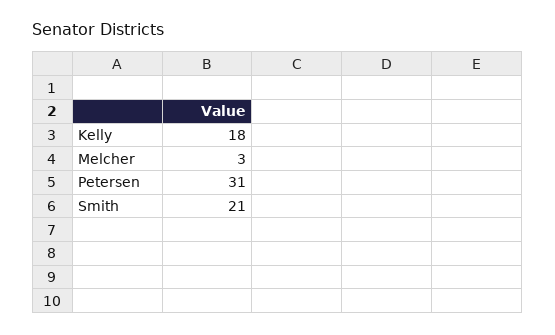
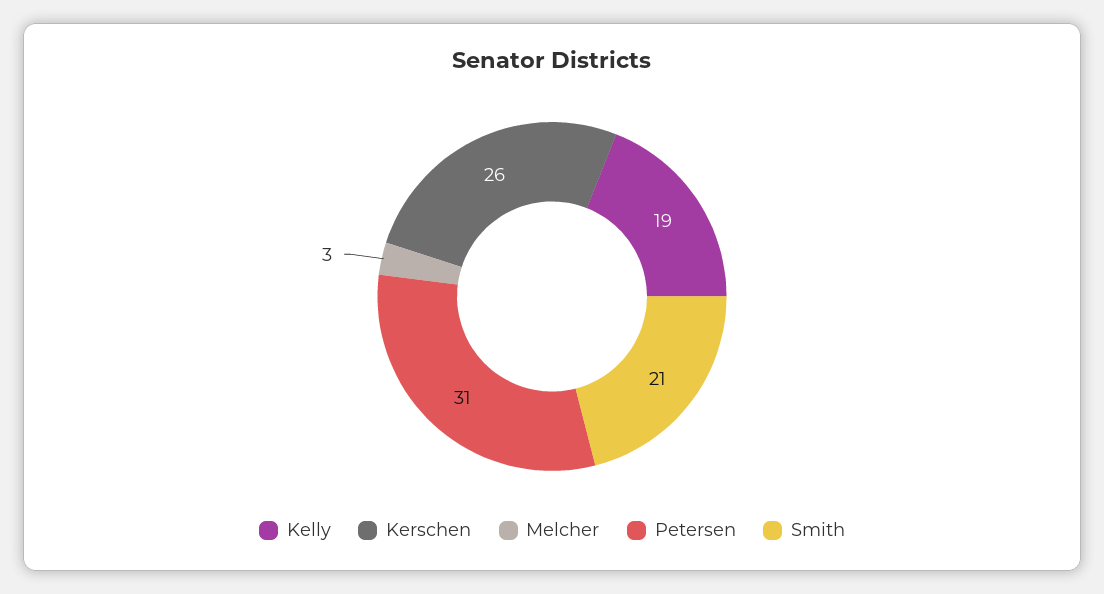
  {
-   "Kelly": 18,
+   "Kelly": 19,
    "Melcher": 3,
    "Petersen": 31,
-   "Smith": 21
+   "Smith": 21,
+   "Kerschen": 26
  }

